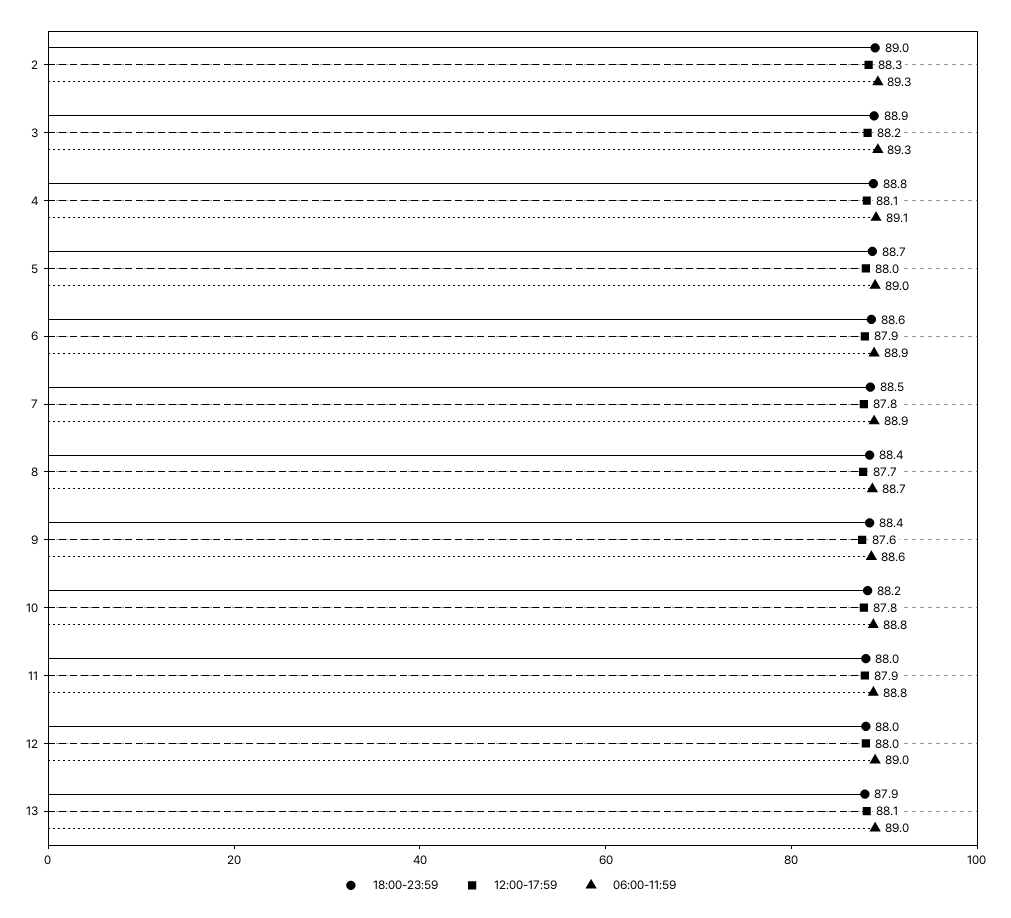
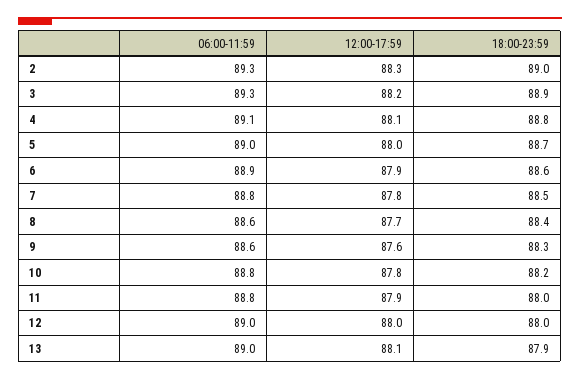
  {
    "18:00-23:59": {
      "2": 89,
      "3": 88.9,
      "4": 88.8,
      "5": 88.7,
      "6": 88.6,
      "7": 88.5,
      "8": 88.4,
-     "9": 88.4,
+     "9": 88.3,
      "10": 88.2,
      "11": 88,
      "12": 88,
      "13": 87.9
    },
    "12:00-17:59": {
      "2": 88.3,
      "3": 88.2,
      "4": 88.1,
      "5": 88,
      "6": 87.9,
      "7": 87.8,
      "8": 87.7,
      "9": 87.6,
      "10": 87.8,
      "11": 87.9,
      "12": 88,
      "13": 88.1
    },
    "06:00-11:59": {
      "2": 89.3,
      "3": 89.3,
      "4": 89.1,
      "5": 89,
      "6": 88.9,
-     "7": 88.9,
+     "7": 88.8,
-     "8": 88.7,
+     "8": 88.6,
      "9": 88.6,
      "10": 88.8,
      "11": 88.8,
      "12": 89,
      "13": 89
    }
  }

